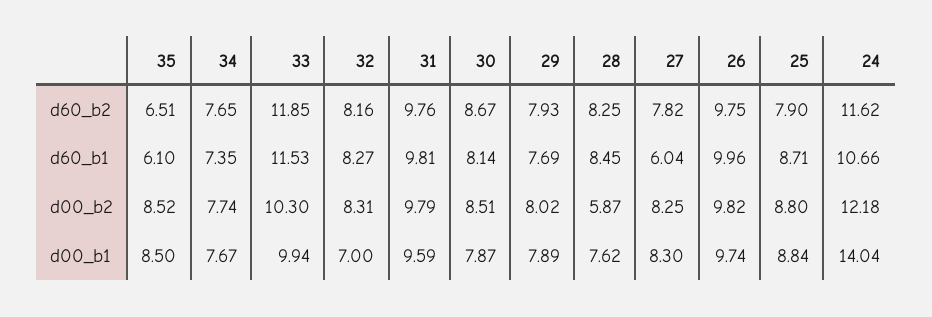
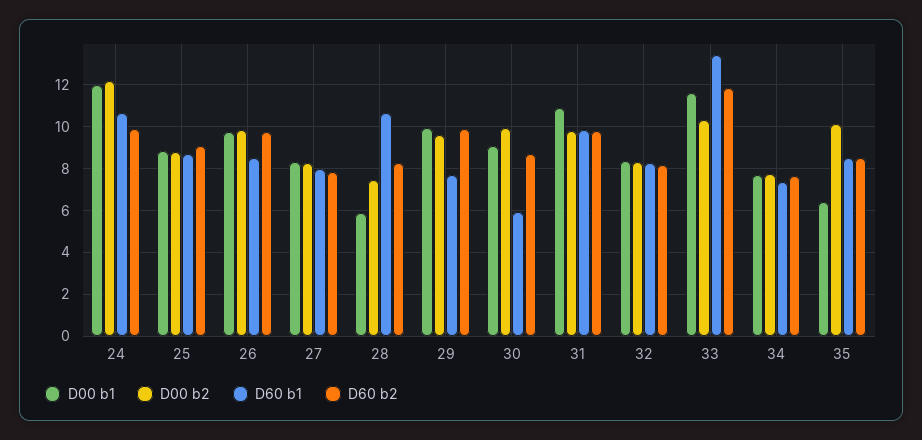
  {
    "d60_b2": {
-     "35": 6.51,
+     "35": 8.5,
      "34": 7.65,
      "33": 11.85,
      "32": 8.16,
      "31": 9.76,
      "30": 8.67,
-     "29": 7.93,
+     "29": 10,
      "28": 8.25,
      "27": 7.82,
      "26": 9.75,
-     "25": 7.9,
+     "25": 9,
-     "24": 11.62
+     "24": 10
    },
    "d60_b1": {
-     "35": 6.1,
+     "35": 8.5,
      "34": 7.35,
-     "33": 11.53,
+     "33": 13.5,
      "32": 8.27,
      "31": 9.81,
-     "30": 8.14,
+     "30": 6,
      "29": 7.69,
-     "28": 8.45,
+     "28": 10.5,
-     "27": 6.04,
+     "27": 8,
-     "26": 9.96,
+     "26": 8.5,
      "25": 8.71,
      "24": 10.66
    },
    "d00_b2": {
-     "35": 8.52,
+     "35": 10,
      "34": 7.74,
      "33": 10.3,
      "32": 8.31,
      "31": 9.79,
-     "30": 8.51,
+     "30": 10,
-     "29": 8.02,
+     "29": 9.5,
-     "28": 5.87,
+     "28": 7.5,
      "27": 8.25,
      "26": 9.82,
      "25": 8.8,
      "24": 12.18
    },
    "d00_b1": {
-     "35": 8.5,
+     "35": 6.5,
      "34": 7.67,
-     "33": 9.94,
+     "33": 11.5,
-     "32": 7,
+     "32": 8.5,
-     "31": 9.59,
+     "31": 11,
-     "30": 7.87,
+     "30": 9,
-     "29": 7.89,
+     "29": 10,
-     "28": 7.62,
+     "28": 6,
      "27": 8.3,
      "26": 9.74,
      "25": 8.84,
-     "24": 14.04
+     "24": 12
    }
  }

